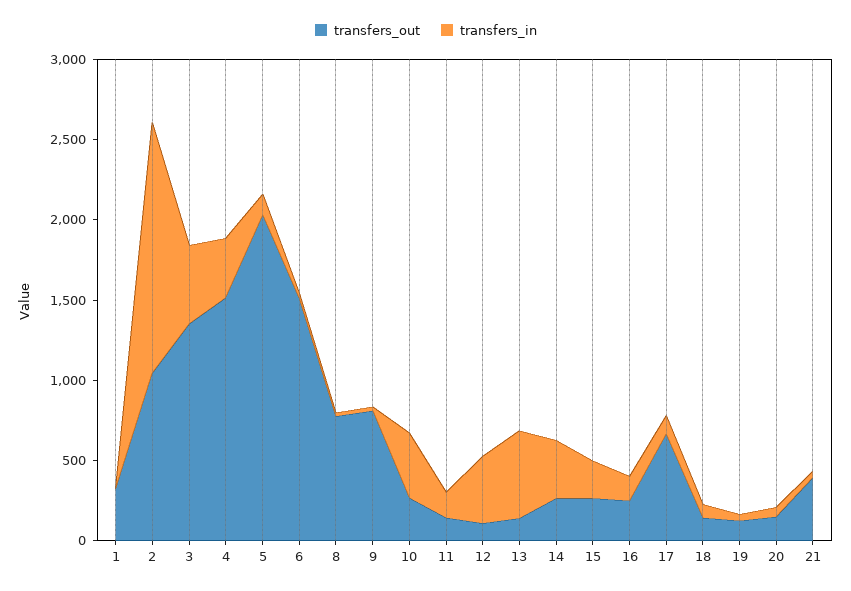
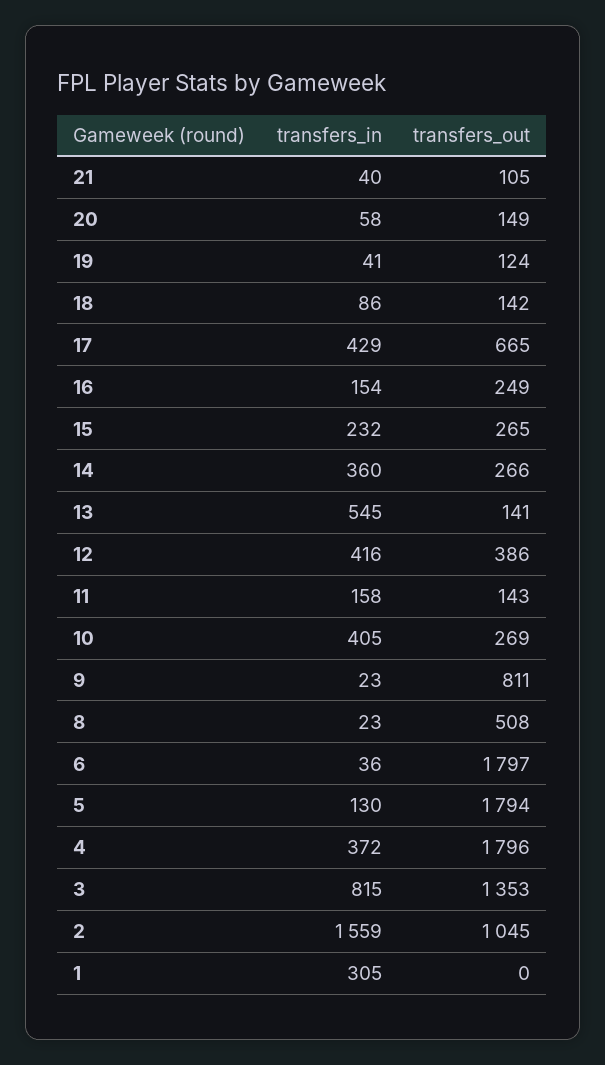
  {
    "transfers_out": {
-     "1": 300,
+     "1": 0,
      "2": 1045,
      "3": 1353,
-     "4": 1500,
+     "4": 1796,
-     "5": 2000,
+     "5": 1794,
-     "6": 1500,
+     "6": 1797,
-     "8": 800,
+     "8": 508,
      "9": 811,
      "10": 269,
      "11": 143,
-     "12": 100,
+     "12": 386,
      "13": 141,
      "14": 266,
      "15": 265,
      "16": 249,
      "17": 665,
      "18": 142,
      "19": 124,
      "20": 149,
-     "21": 400
+     "21": 105
    },
    "transfers_in": {
-     "1": 0,
+     "1": 305,
      "2": 1559,
-     "3": 500,
+     "3": 815,
      "4": 372,
      "5": 130,
      "6": 36,
      "8": 23,
      "9": 23,
      "10": 405,
      "11": 158,
      "12": 416,
      "13": 545,
      "14": 360,
      "15": 232,
      "16": 154,
-     "17": 100,
+     "17": 429,
      "18": 86,
      "19": 41,
      "20": 58,
      "21": 40
    }
  }

